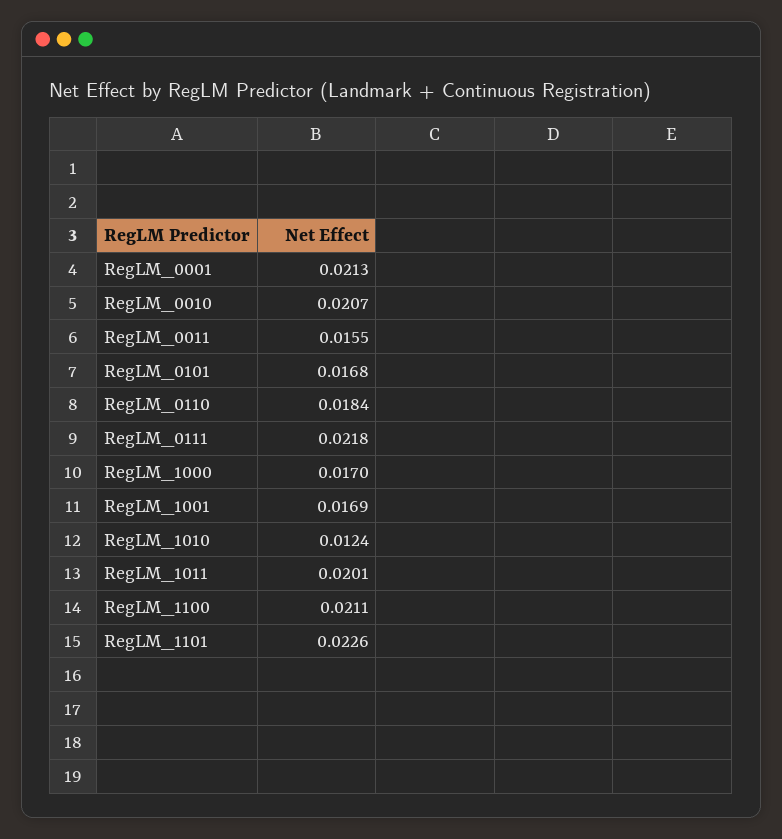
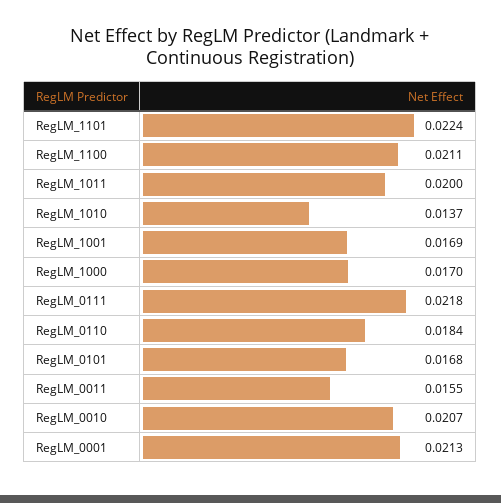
  {
    "RegLM_0001": 0.0213,
    "RegLM_0010": 0.0207,
    "RegLM_0011": 0.0155,
    "RegLM_0101": 0.0168,
    "RegLM_0110": 0.0184,
    "RegLM_0111": 0.0218,
    "RegLM_1000": 0.017,
    "RegLM_1001": 0.0169,
-   "RegLM_1010": 0.0124,
+   "RegLM_1010": 0.0137,
-   "RegLM_1011": 0.0201,
+   "RegLM_1011": 0.02,
    "RegLM_1100": 0.0211,
-   "RegLM_1101": 0.0226
+   "RegLM_1101": 0.0224
  }

